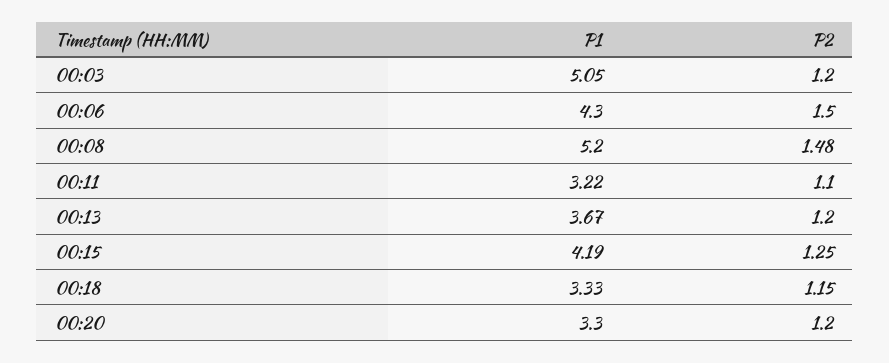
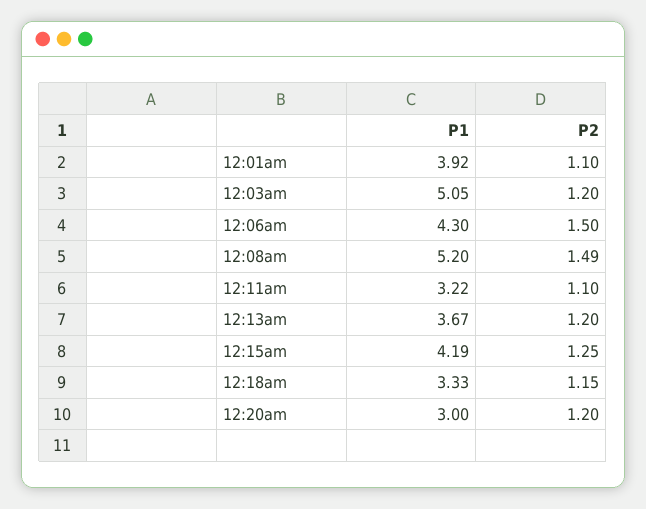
  {
    "P1": {
      "00:03": 5.05,
      "00:06": 4.3,
      "00:08": 5.2,
      "00:11": 3.22,
      "00:13": 3.67,
      "00:15": 4.19,
      "00:18": 3.33,
-     "00:20": 3.3
+     "00:20": 3,
+     "12:01am": 3.92
    },
    "P2": {
      "00:03": 1.2,
      "00:06": 1.5,
-     "00:08": 1.48,
+     "00:08": 1.49,
      "00:11": 1.1,
      "00:13": 1.2,
      "00:15": 1.25,
      "00:18": 1.15,
-     "00:20": 1.2
+     "00:20": 1.2,
+     "12:01am": 1.1
    }
  }

